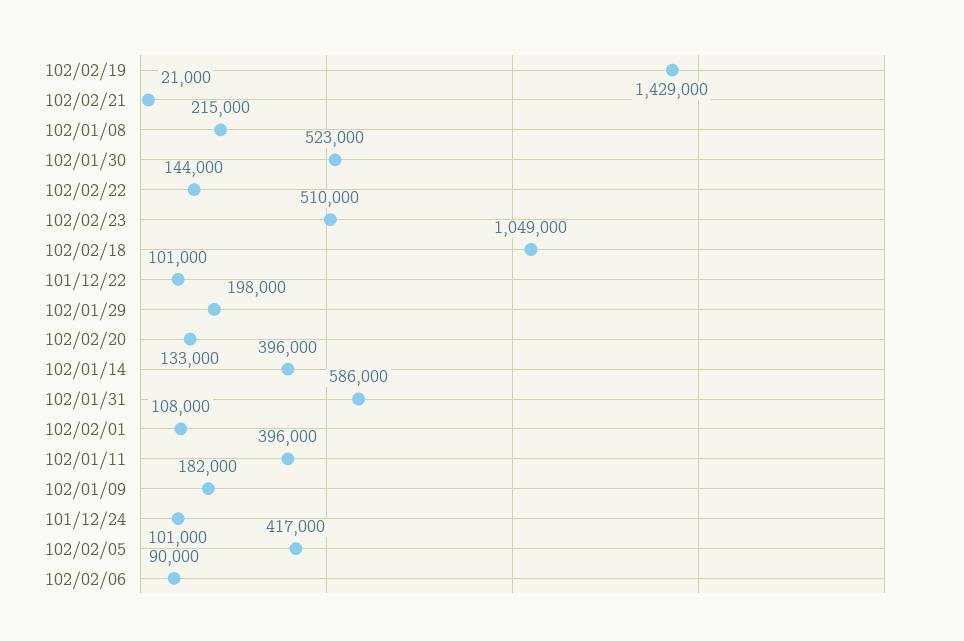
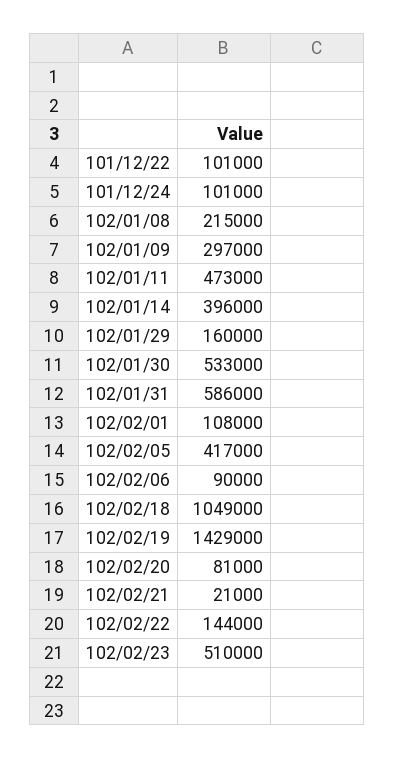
  {
    "102/02/19": 1429000,
    "102/02/21": 21000,
    "102/01/08": 215000,
-   "102/01/30": 523000,
+   "102/01/30": 533000,
    "102/02/22": 144000,
    "102/02/23": 510000,
    "102/02/18": 1049000,
    "101/12/22": 101000,
-   "102/01/29": 198000,
+   "102/01/29": 160000,
-   "102/02/20": 133000,
+   "102/02/20": 81000,
    "102/01/14": 396000,
    "102/01/31": 586000,
    "102/02/01": 108000,
-   "102/01/11": 396000,
+   "102/01/11": 473000,
-   "102/01/09": 182000,
+   "102/01/09": 297000,
    "101/12/24": 101000,
    "102/02/05": 417000,
    "102/02/06": 90000
  }

